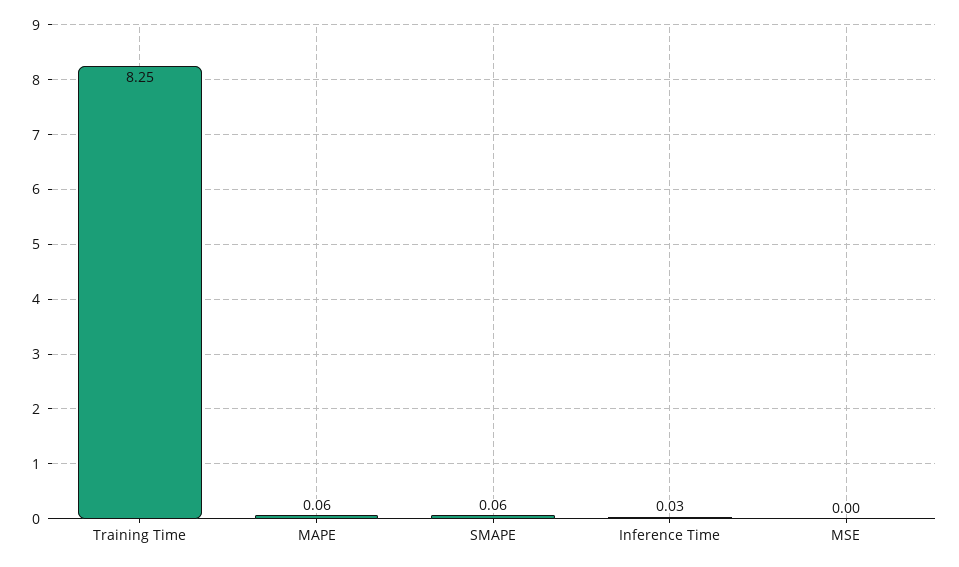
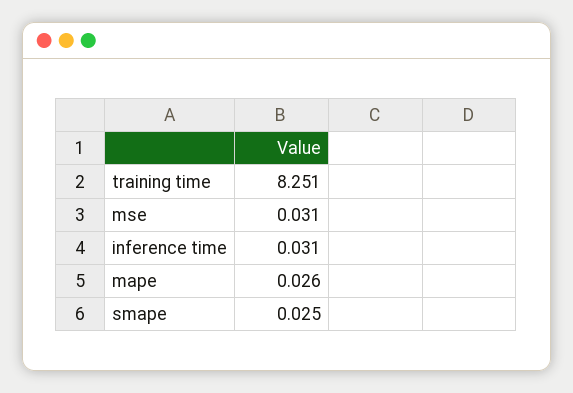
  {
    "Training Time": 8.251,
-   "MAPE": 0.06,
+   "MAPE": 0.026,
-   "SMAPE": 0.06,
+   "SMAPE": 0.025,
    "Inference Time": 0.031,
-   "MSE": 0
+   "MSE": 0.031
  }

